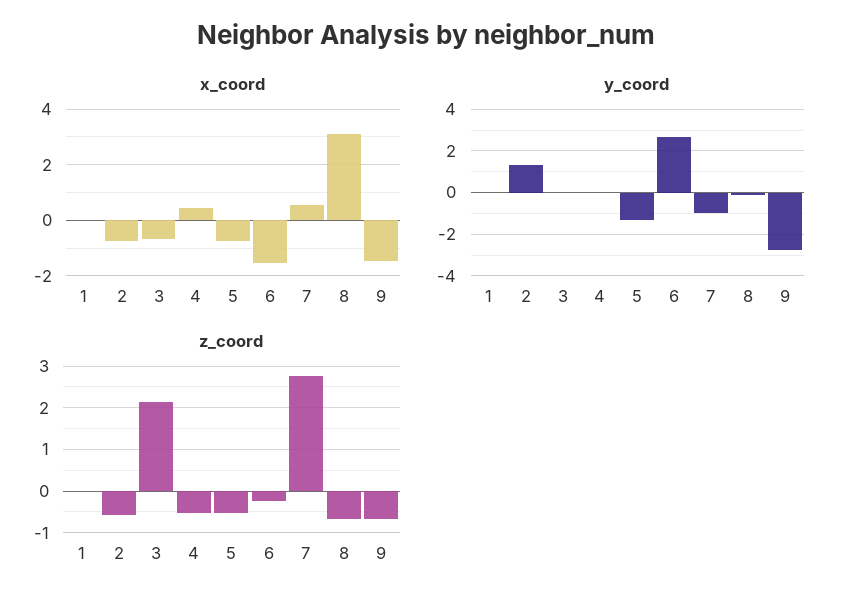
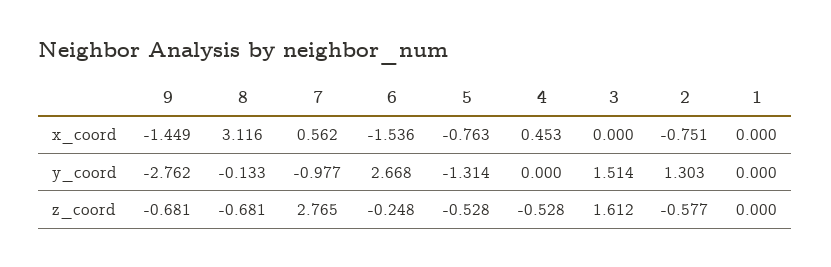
  {
    "x_coord": {
      "1": 0,
      "2": -0.751,
-     "3": -0.75,
+     "3": 0,
      "4": 0.453,
      "5": -0.763,
      "6": -1.536,
      "7": 0.562,
      "8": 3.116,
      "9": -1.449
    },
    "y_coord": {
      "1": 0,
      "2": 1.303,
-     "3": 0,
+     "3": 1.514,
      "4": 0,
      "5": -1.314,
      "6": 2.668,
      "7": -0.977,
      "8": -0.133,
      "9": -2.762
    },
    "z_coord": {
      "1": 0,
      "2": -0.577,
-     "3": 2.2,
+     "3": 1.612,
      "4": -0.528,
      "5": -0.528,
      "6": -0.248,
      "7": 2.765,
      "8": -0.681,
      "9": -0.681
    }
  }

